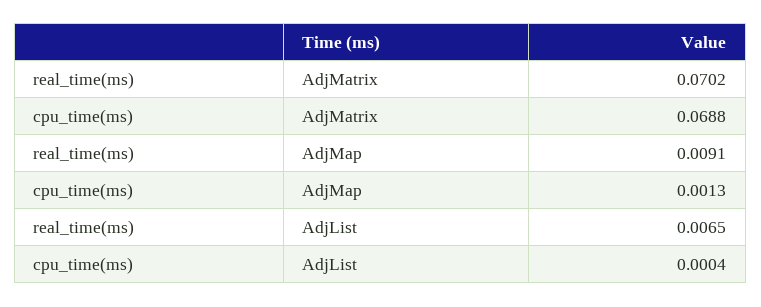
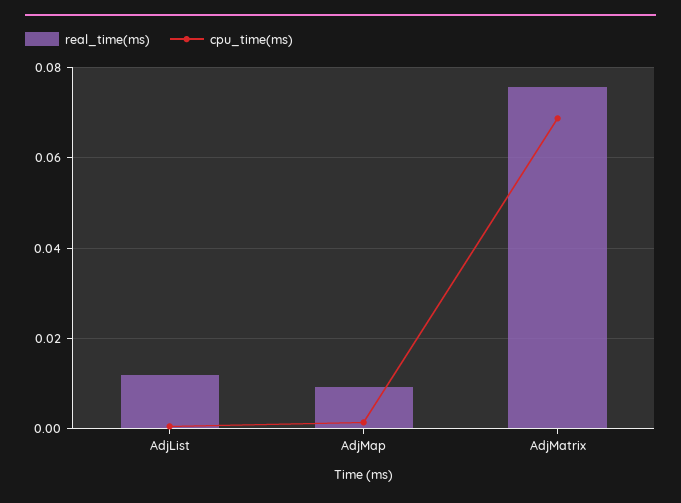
  {
    "real_time(ms)": {
-     "AdjMatrix": 0.0702,
+     "AdjMatrix": 0.076,
      "AdjMap": 0.0091,
-     "AdjList": 0.0065
+     "AdjList": 0.012
    },
    "cpu_time(ms)": {
      "AdjMatrix": 0.0688,
      "AdjMap": 0.0013,
      "AdjList": 0.0004
    }
  }

